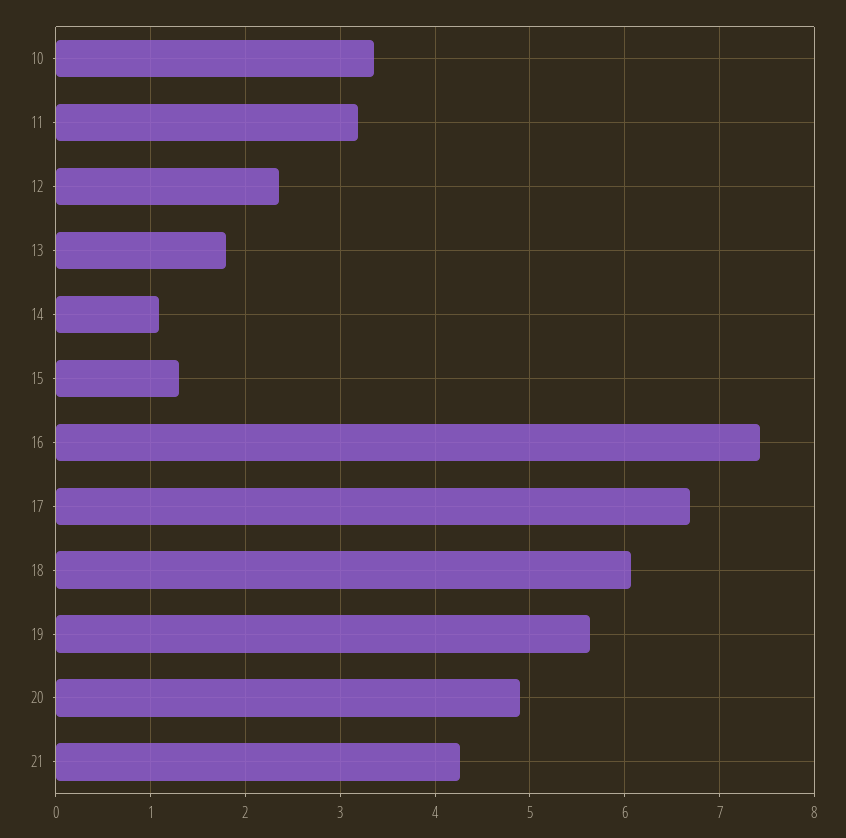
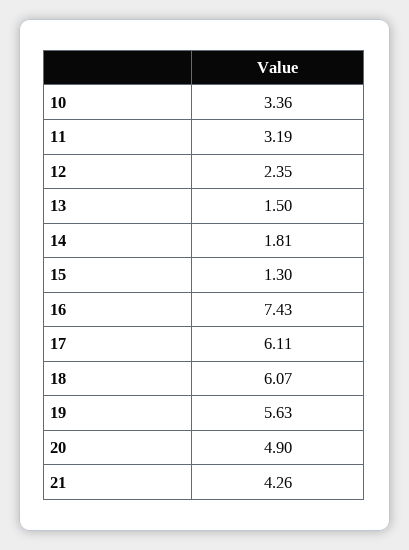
  {
    "10": 3.36,
    "11": 3.19,
    "12": 2.35,
-   "13": 1.8,
+   "13": 1.5,
-   "14": 1.1,
+   "14": 1.81,
    "15": 1.3,
    "16": 7.43,
-   "17": 6.7,
+   "17": 6.11,
    "18": 6.07,
    "19": 5.63,
    "20": 4.9,
    "21": 4.26
  }

